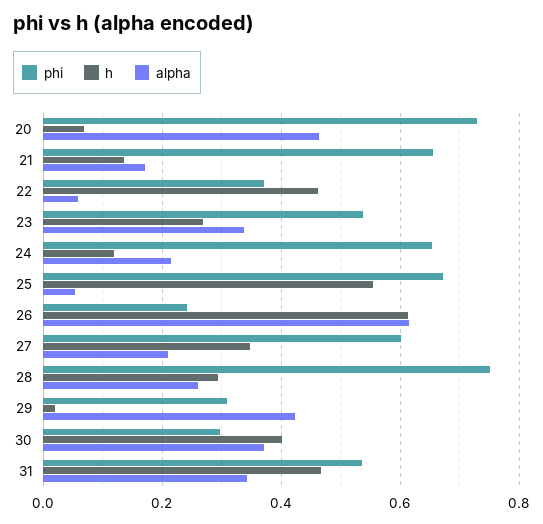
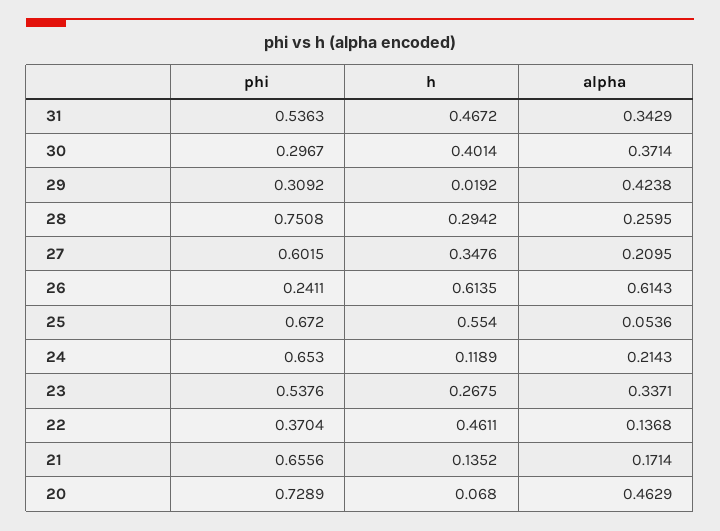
  {
    "phi": {
      "20": 0.7289,
      "21": 0.6556,
      "22": 0.3704,
      "23": 0.5376,
      "24": 0.653,
      "25": 0.672,
      "26": 0.2411,
      "27": 0.6015,
      "28": 0.7508,
      "29": 0.3092,
      "30": 0.2967,
      "31": 0.5363
    },
    "h": {
      "20": 0.068,
      "21": 0.1352,
      "22": 0.4611,
      "23": 0.2675,
      "24": 0.1189,
      "25": 0.554,
      "26": 0.6135,
      "27": 0.3476,
      "28": 0.2942,
      "29": 0.0192,
      "30": 0.4014,
      "31": 0.4672
    },
    "alpha": {
      "20": 0.4629,
      "21": 0.1714,
-     "22": 0.06,
+     "22": 0.1368,
      "23": 0.3371,
      "24": 0.2143,
      "25": 0.0536,
      "26": 0.6143,
      "27": 0.2095,
      "28": 0.2595,
      "29": 0.4238,
      "30": 0.3714,
      "31": 0.3429
    }
  }

